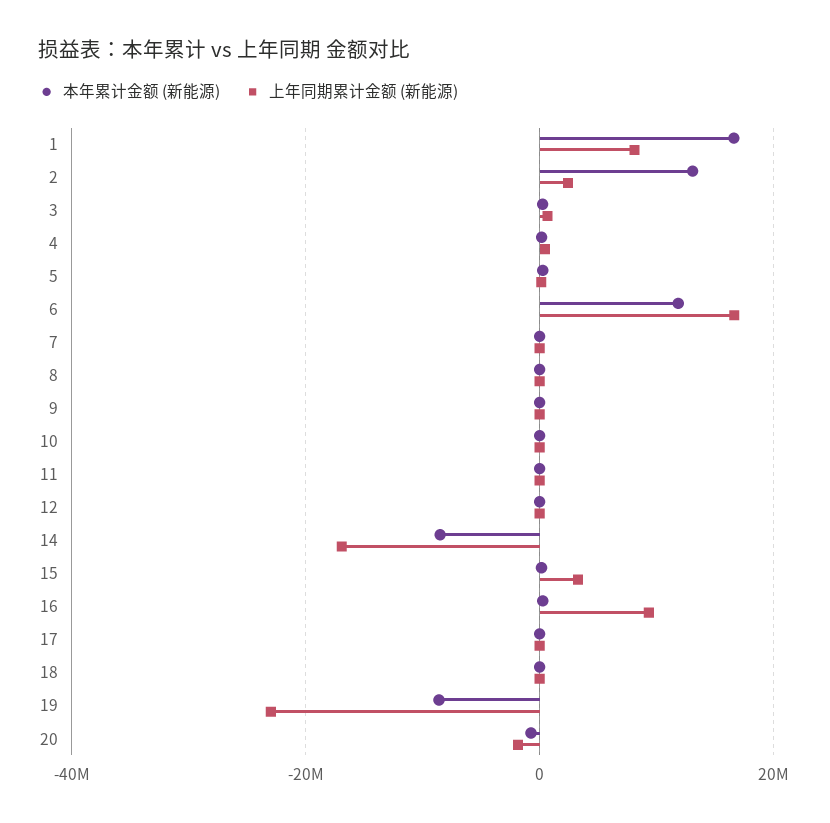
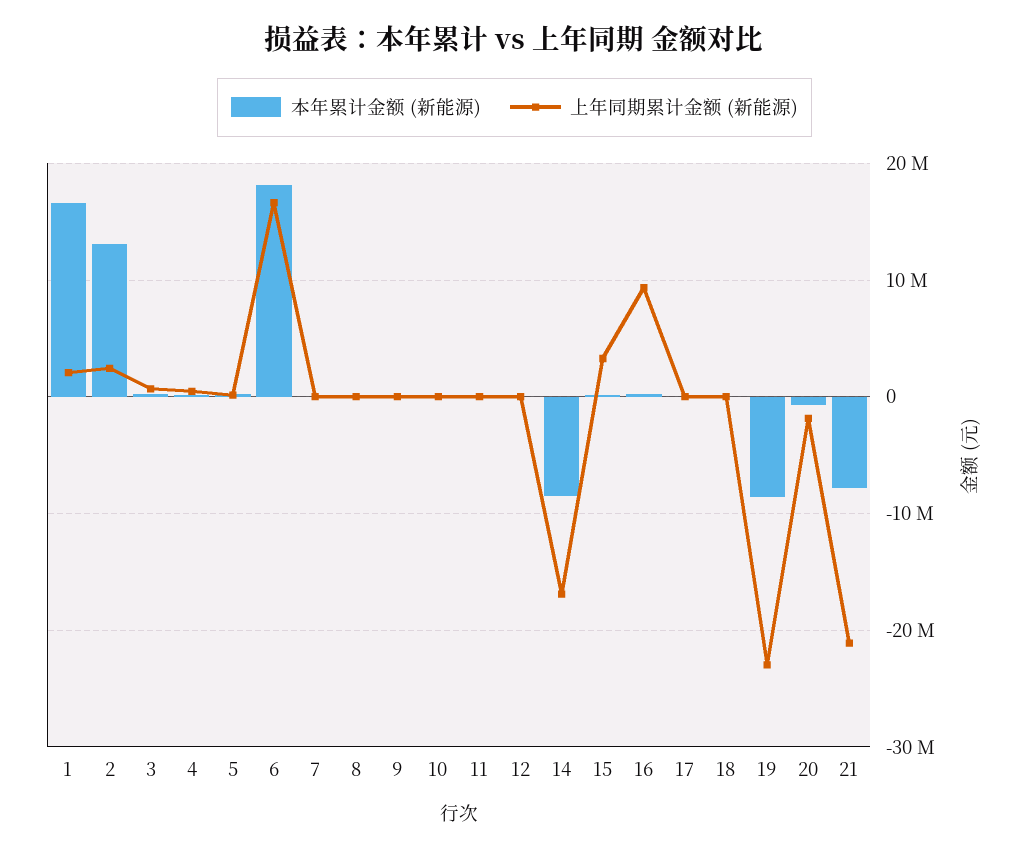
  {
    "本年累计金额 (新能源)": {
      "1": 17000000,
      "2": 13000000,
      "3": 0,
      "4": 0,
      "5": 0,
-     "6": 12000000,
+     "6": 18000000,
      "7": 0,
      "8": 0,
      "9": 0,
      "10": 0,
      "11": 0,
      "12": 0,
      "14": -9000000,
      "15": 0,
      "16": 0,
      "17": 0,
      "18": 0,
      "19": -9000000,
-     "20": -1000000
+     "20": -1000000,
+     "21": -8000000
    },
    "上年同期累计金额 (新能源)": {
-     "1": 8000000,
+     "1": 2000000,
      "2": 2000000,
      "3": 1000000,
      "4": 0,
      "5": 0,
      "6": 17000000,
      "7": 0,
      "8": 0,
      "9": 0,
      "10": 0,
      "11": 0,
      "12": 0,
      "14": -17000000,
      "15": 3000000,
      "16": 9000000,
      "17": 0,
      "18": 0,
      "19": -23000000,
-     "20": -2000000
+     "20": -2000000,
+     "21": -21000000
    }
  }

